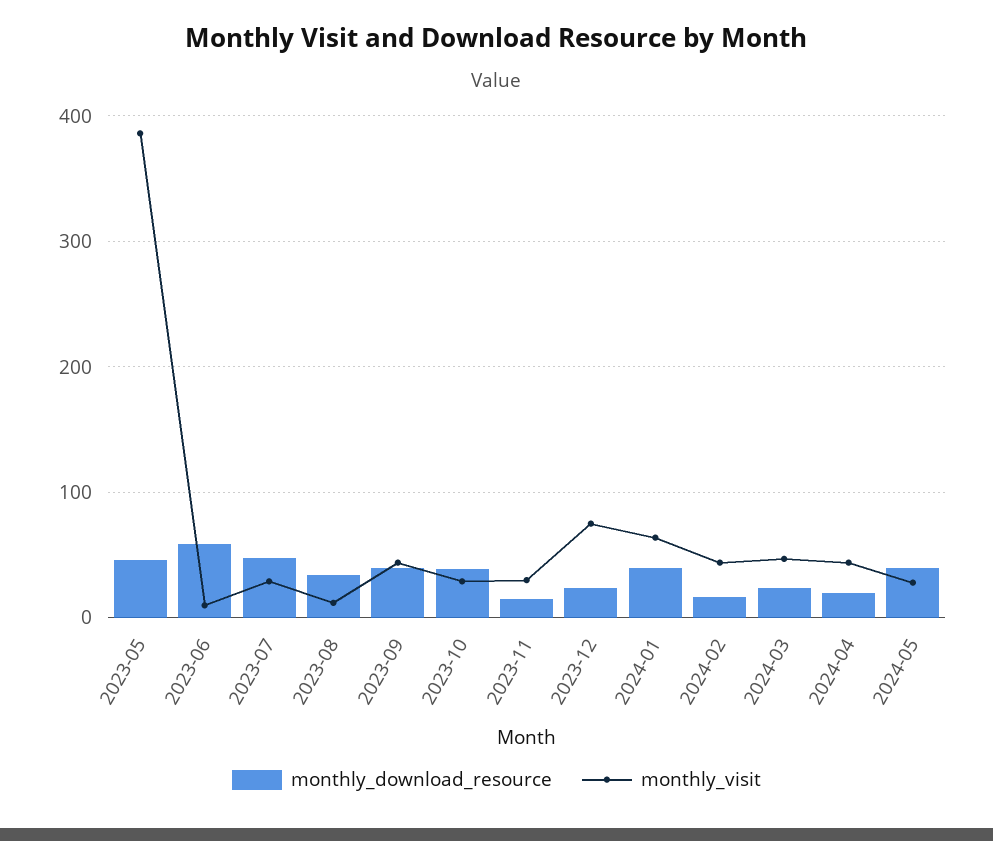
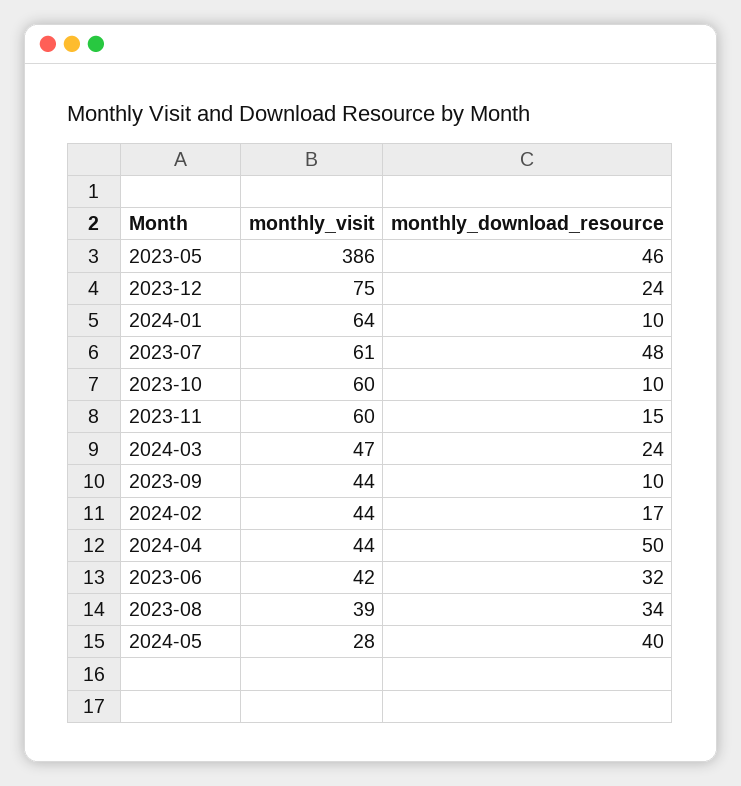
  {
    "monthly_download_resource": {
      "2023-05": 46,
-     "2023-06": 60,
+     "2023-06": 32,
      "2023-07": 48,
      "2023-08": 34,
-     "2023-09": 40,
+     "2023-09": 10,
-     "2023-10": 40,
+     "2023-10": 10,
      "2023-11": 15,
      "2023-12": 24,
-     "2024-01": 40,
+     "2024-01": 10,
      "2024-02": 17,
      "2024-03": 24,
-     "2024-04": 20,
+     "2024-04": 50,
      "2024-05": 40
    },
    "monthly_visit": {
      "2023-05": 386,
-     "2023-06": 10,
+     "2023-06": 42,
-     "2023-07": 30,
+     "2023-07": 61,
-     "2023-08": 10,
+     "2023-08": 39,
      "2023-09": 44,
-     "2023-10": 30,
+     "2023-10": 60,
-     "2023-11": 30,
+     "2023-11": 60,
      "2023-12": 75,
      "2024-01": 64,
      "2024-02": 44,
      "2024-03": 47,
      "2024-04": 44,
      "2024-05": 28
    }
  }

